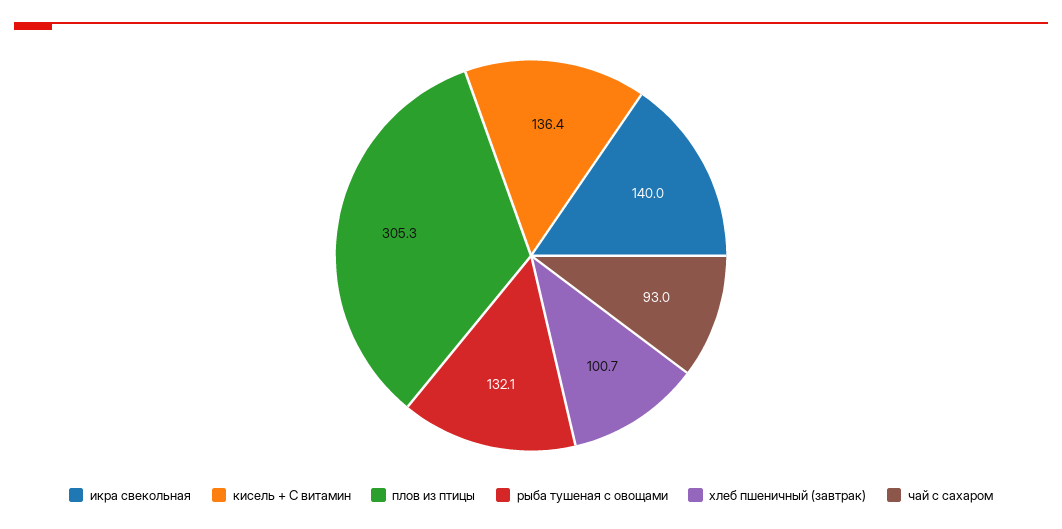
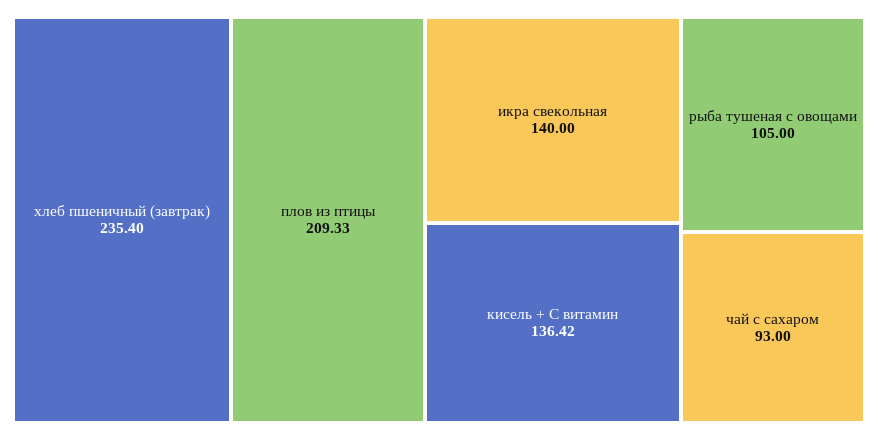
  {
    "икра свекольная": 140,
    "кисель + С витамин": 136.42,
-   "плов из птицы": 305.3,
+   "плов из птицы": 209.33,
-   "рыба тушеная с овощами": 132.1,
+   "рыба тушеная с овощами": 105,
-   "хлеб пшеничный (завтрак)": 100.7,
+   "хлеб пшеничный (завтрак)": 235.4,
    "чай с сахаром": 93
  }

